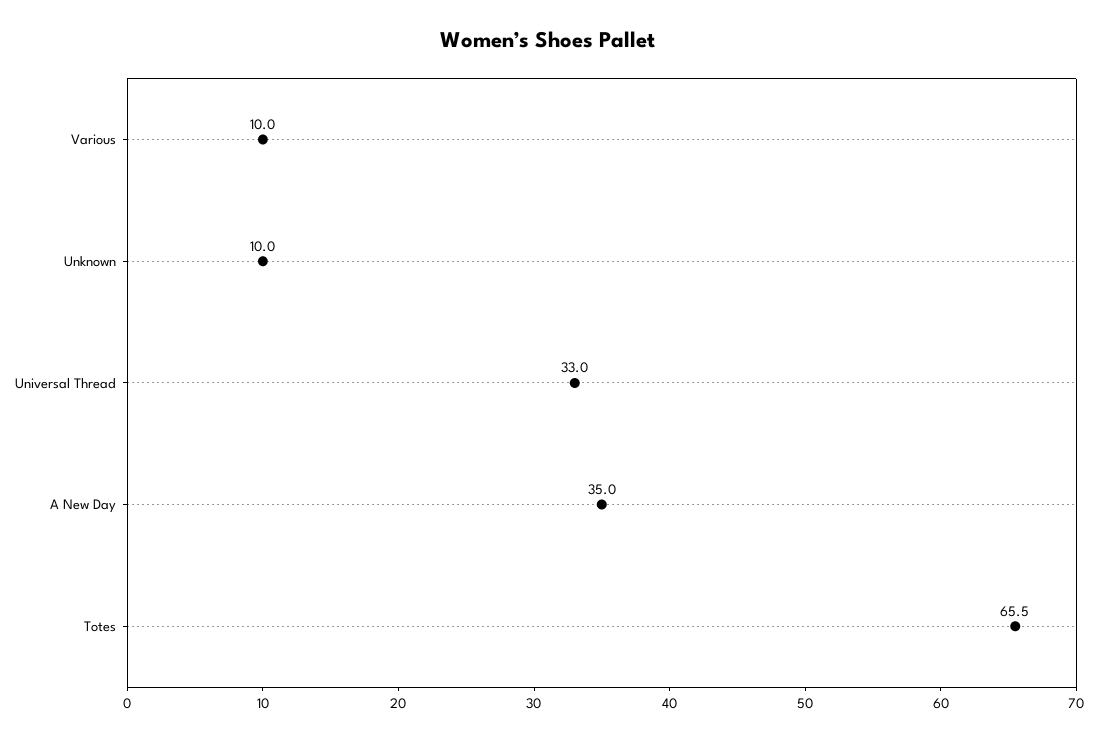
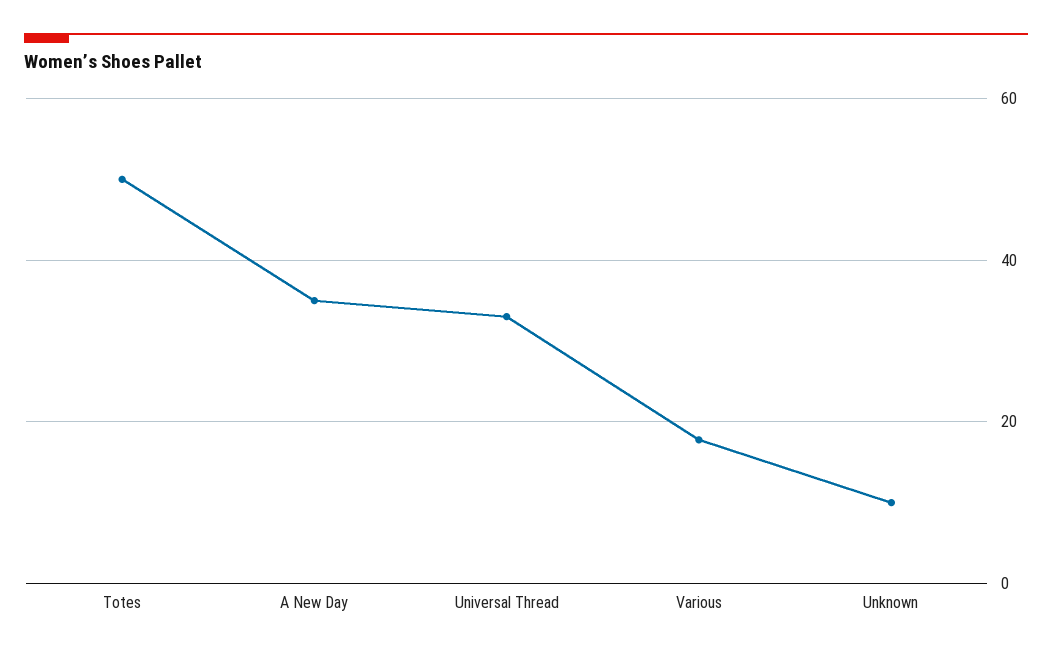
  {
-   "Various": 10,
+   "Various": 18,
    "Unknown": 10,
    "Universal Thread": 33,
    "A New Day": 35,
-   "Totes": 65.5
+   "Totes": 50
  }

